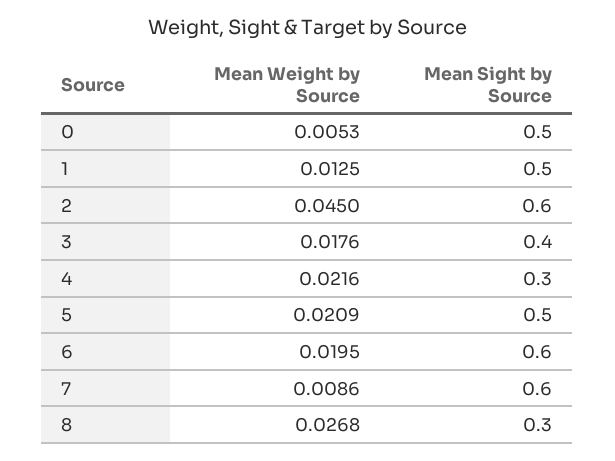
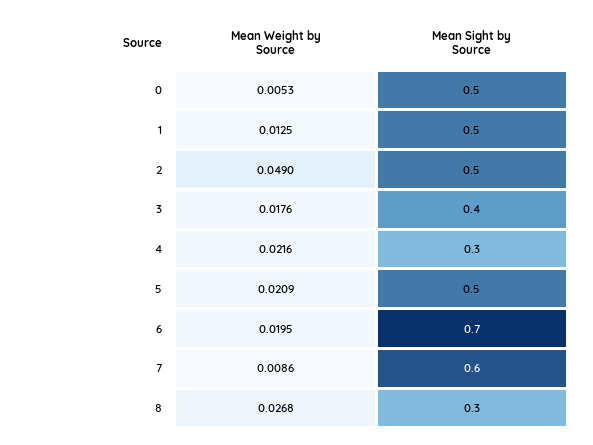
  {
    "Mean Weight by Source": {
      "0": 0.0053,
      "1": 0.0125,
-     "2": 0.045,
+     "2": 0.049,
      "3": 0.0176,
      "4": 0.0216,
      "5": 0.0209,
      "6": 0.0195,
      "7": 0.0086,
      "8": 0.0268
    },
    "Mean Sight by Source": {
      "0": 0.5,
      "1": 0.5,
-     "2": 0.6,
+     "2": 0.5,
      "3": 0.4,
      "4": 0.3,
      "5": 0.5,
-     "6": 0.6,
+     "6": 0.7,
      "7": 0.6,
      "8": 0.3
    }
  }

